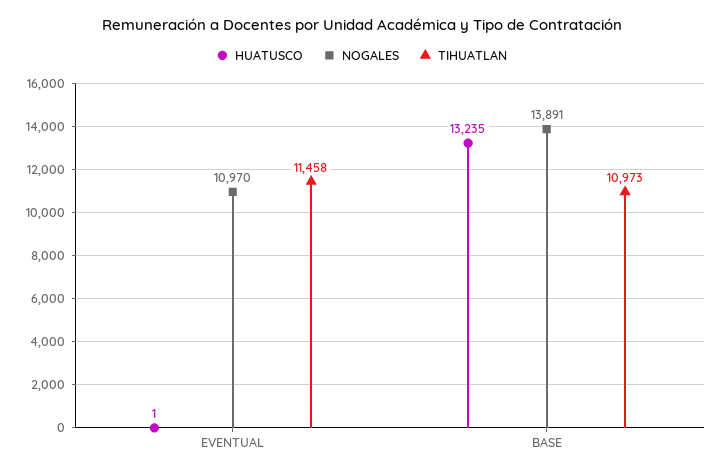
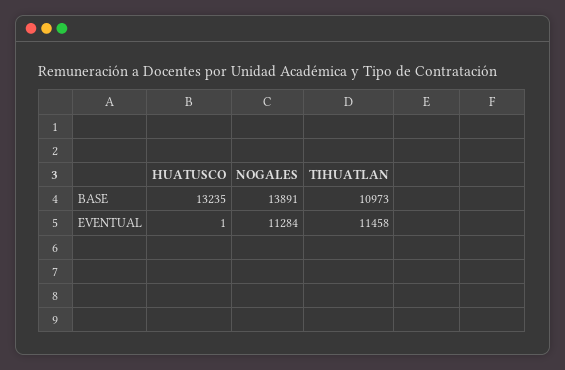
  {
    "HUATUSCO": {
      "EVENTUAL": 1,
      "BASE": 13235
    },
    "NOGALES": {
-     "EVENTUAL": 10970,
+     "EVENTUAL": 11284,
      "BASE": 13891
    },
    "TIHUATLAN": {
      "EVENTUAL": 11458,
      "BASE": 10973
    }
  }

